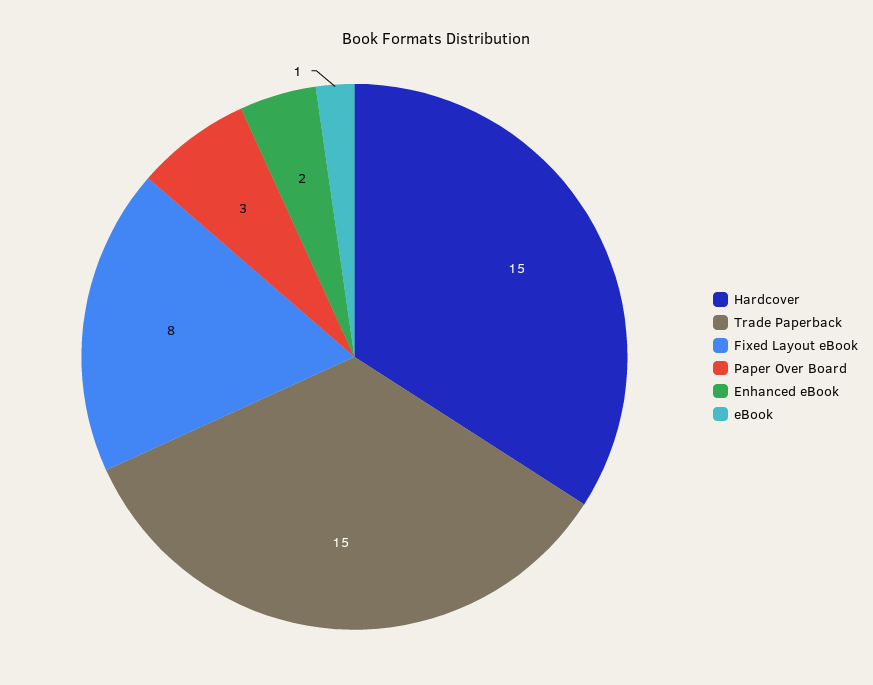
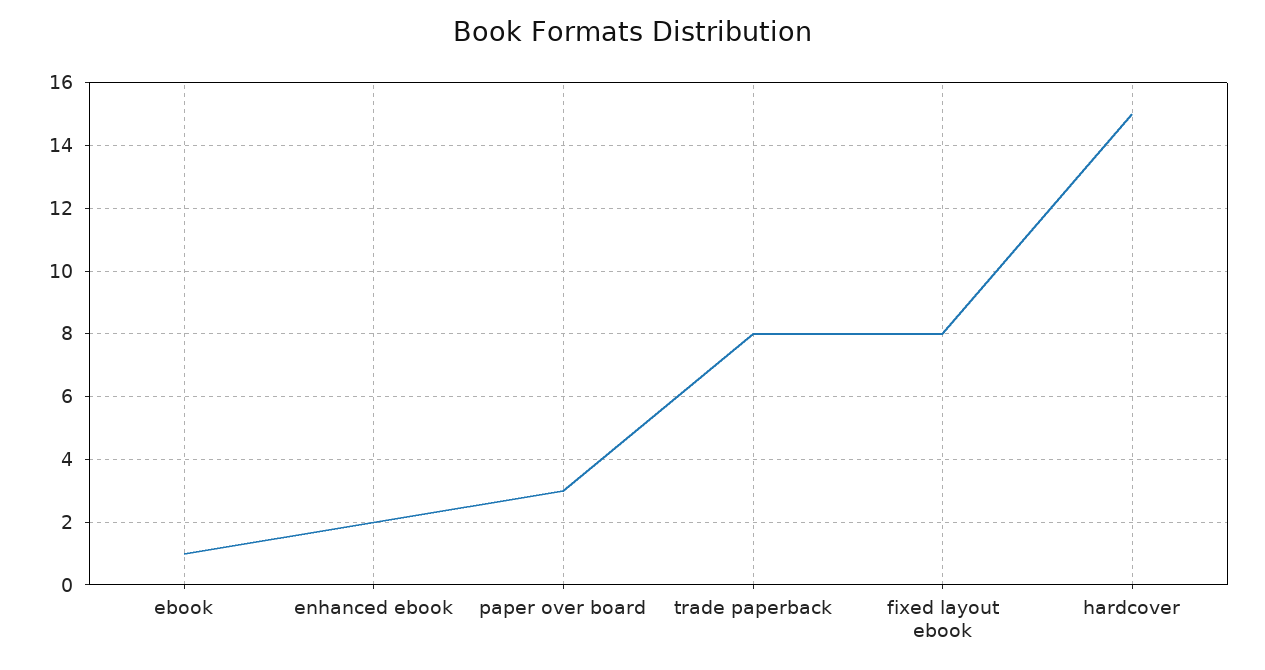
  {
    "Hardcover": 15,
-   "Trade Paperback": 15,
+   "Trade Paperback": 8,
    "Fixed Layout eBook": 8,
    "Paper Over Board": 3,
    "Enhanced eBook": 2,
    "eBook": 1
  }

